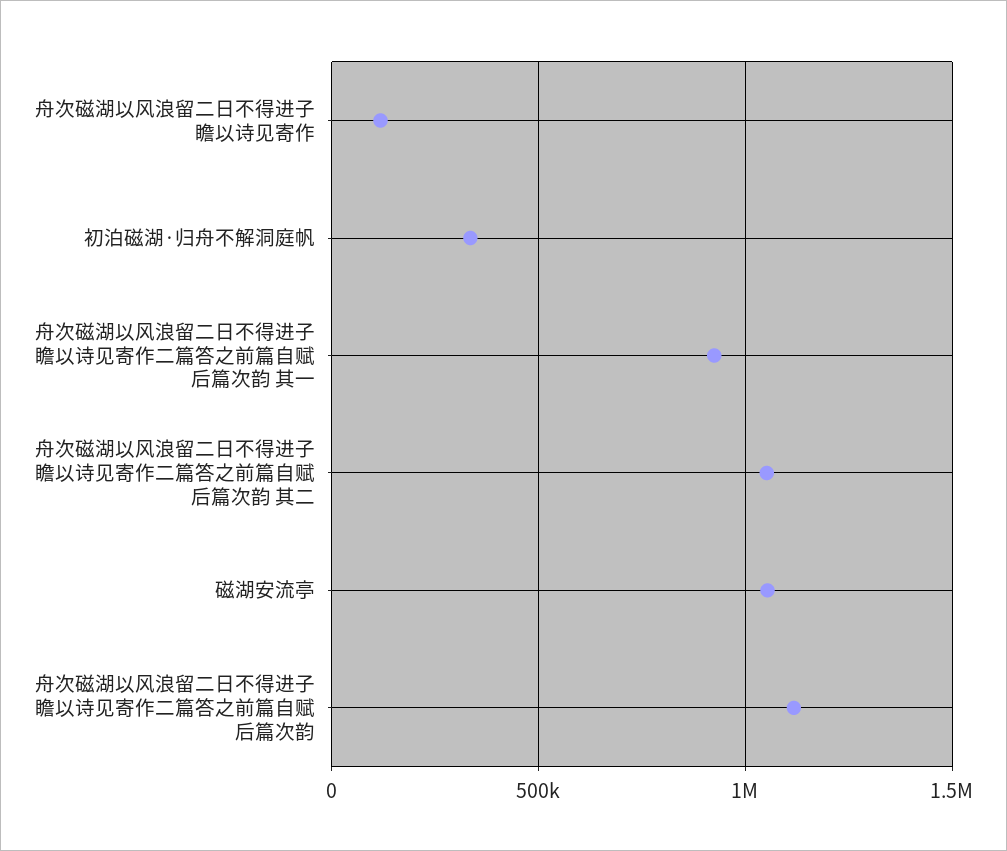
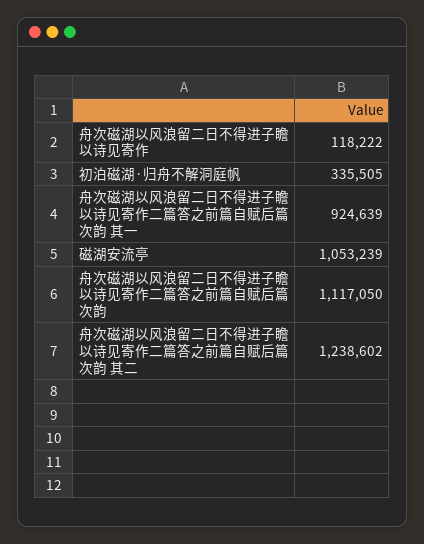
  {
    "舟次磁湖以风浪留二日不得进子瞻以诗见寄作": 118222,
    "初泊磁湖·归舟不解洞庭帆": 335505,
    "舟次磁湖以风浪留二日不得进子瞻以诗见寄作二篇答之前篇自赋后篇次韵 其一": 924639,
-   "舟次磁湖以风浪留二日不得进子瞻以诗见寄作二篇答之前篇自赋后篇次韵 其二": 1050000,
+   "舟次磁湖以风浪留二日不得进子瞻以诗见寄作二篇答之前篇自赋后篇次韵 其二": 1238602,
    "磁湖安流亭": 1053239,
    "舟次磁湖以风浪留二日不得进子瞻以诗见寄作二篇答之前篇自赋后篇次韵": 1117050
  }

